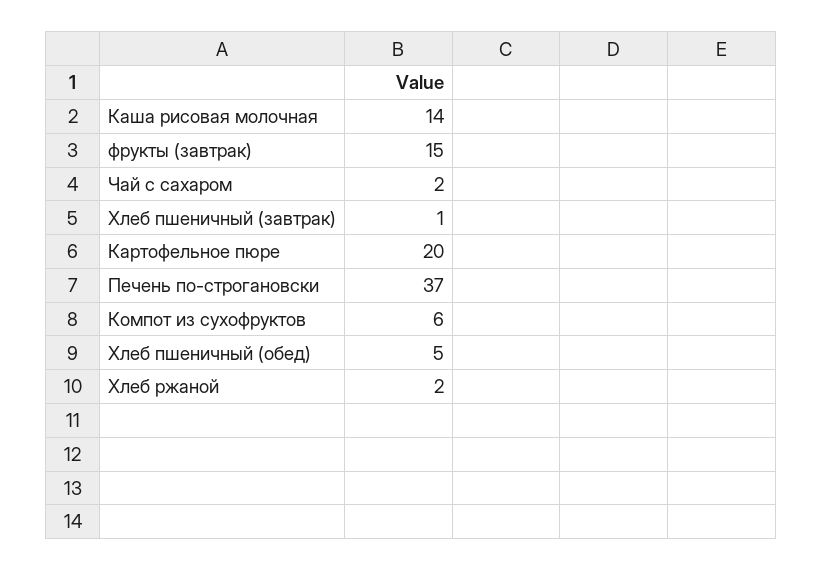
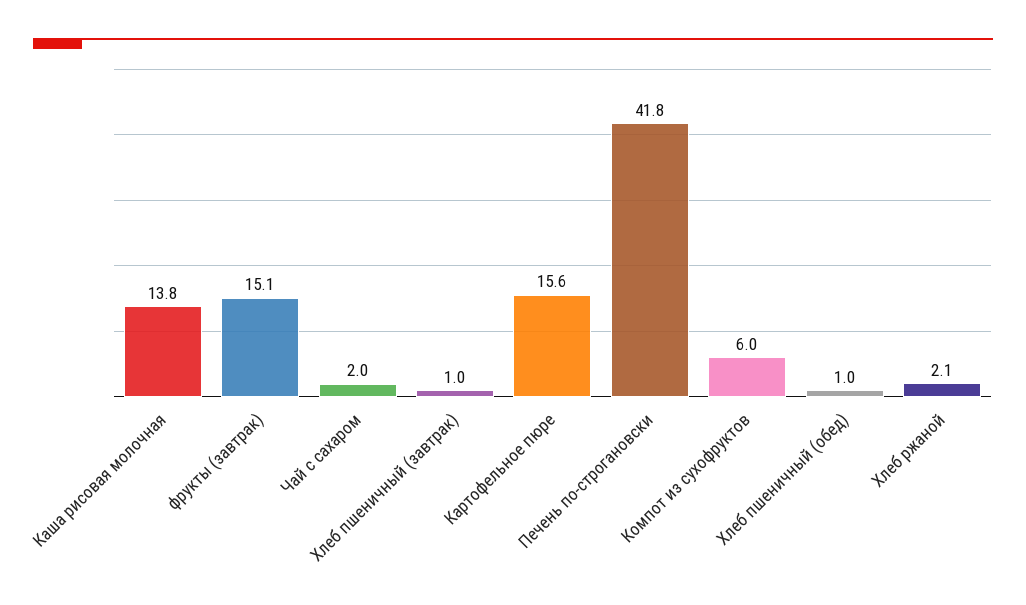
  {
    "Каша рисовая молочная": 13.8,
    "фрукты (завтрак)": 15.1,
    "Чай с сахаром": 2,
    "Хлеб пшеничный (завтрак)": 1,
-   "Картофельное пюре": 20,
+   "Картофельное пюре": 15.6,
-   "Печень по-строгановски": 37,
+   "Печень по-строгановски": 41.8,
    "Компот из сухофруктов": 6,
-   "Хлеб пшеничный (обед)": 5,
+   "Хлеб пшеничный (обед)": 1,
    "Хлеб ржаной": 2.1
  }

